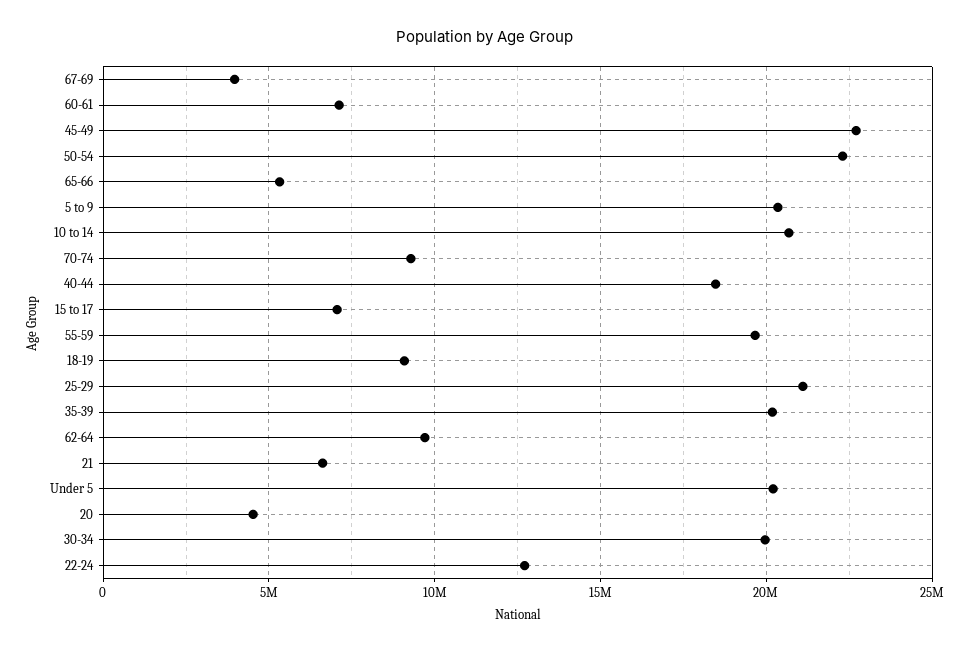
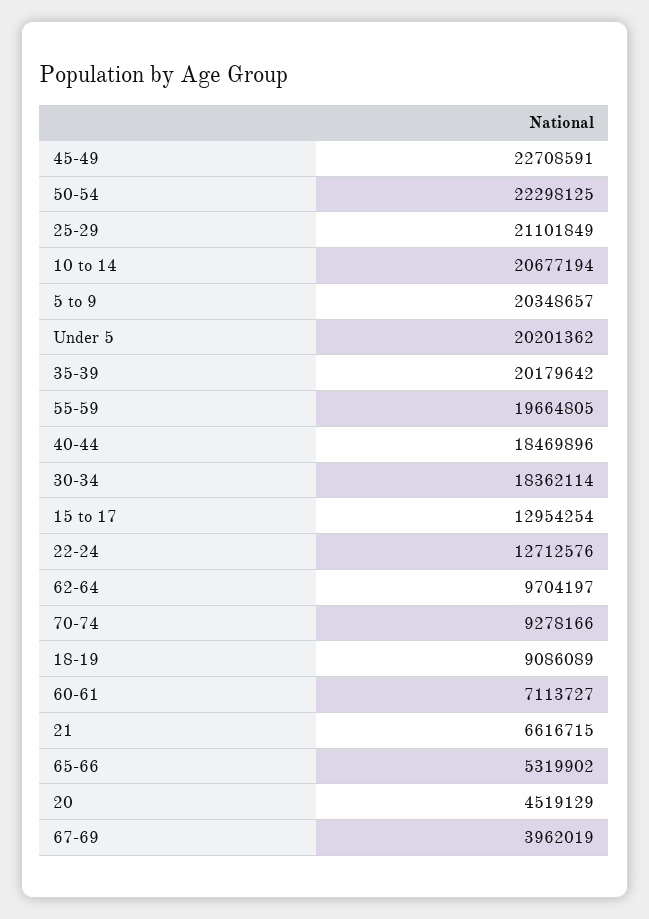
  {
    "67-69": 3962019,
    "60-61": 7113727,
    "45-49": 22708591,
    "50-54": 22298125,
    "65-66": 5319902,
    "5 to 9": 20348657,
    "10 to 14": 20677194,
    "70-74": 9278166,
    "40-44": 18469896,
-   "15 to 17": 7000000,
+   "15 to 17": 12954254,
    "55-59": 19664805,
    "18-19": 9086089,
    "25-29": 21101849,
    "35-39": 20179642,
    "62-64": 9704197,
    "21": 6616715,
    "Under 5": 20201362,
    "20": 4519129,
-   "30-34": 20000000,
+   "30-34": 18362114,
    "22-24": 12712576
  }

